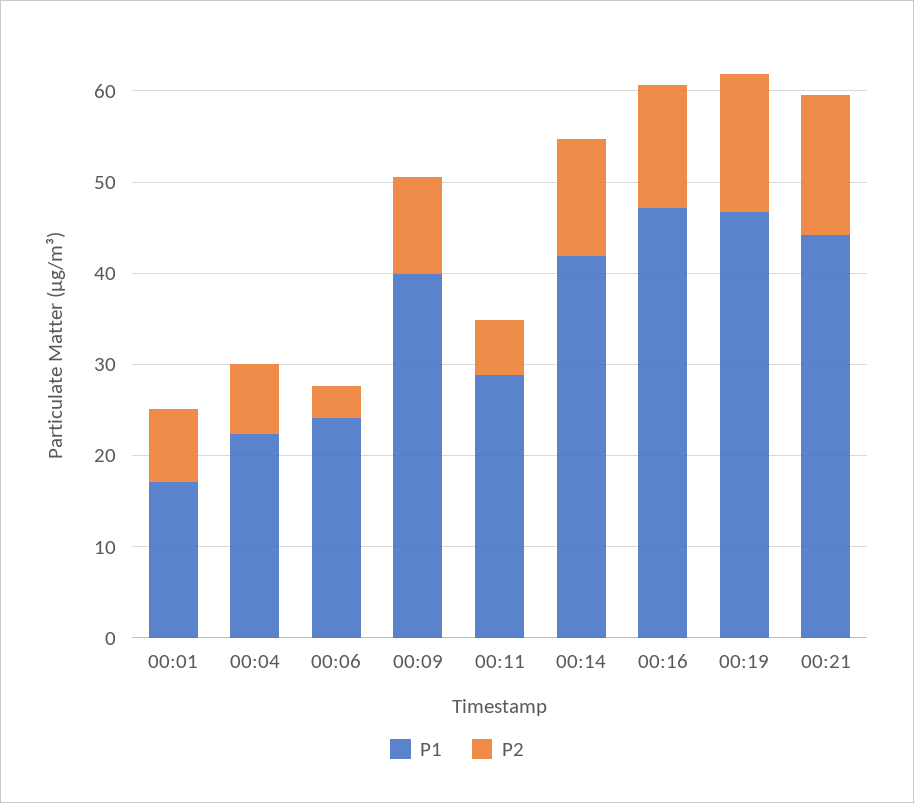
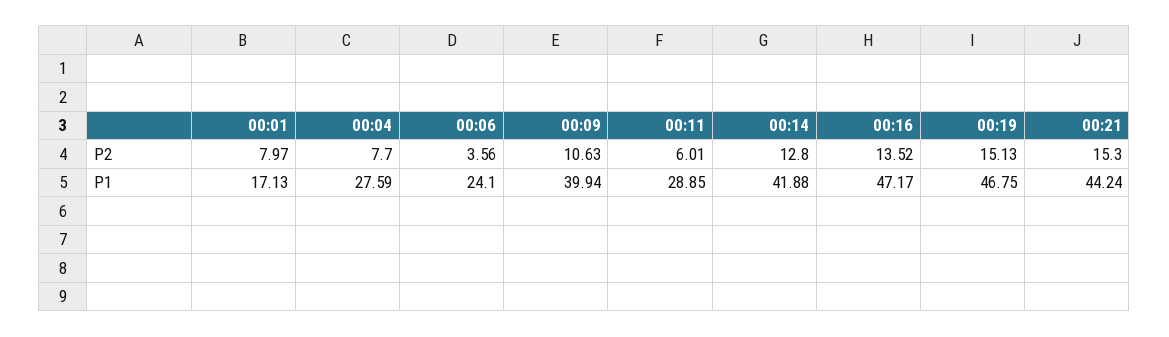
  {
    "P1": {
      "00:01": 17.13,
-     "00:04": 22,
+     "00:04": 27.59,
      "00:06": 24.1,
      "00:09": 39.94,
      "00:11": 28.85,
      "00:14": 41.88,
      "00:16": 47.17,
      "00:19": 46.75,
      "00:21": 44.24
    },
    "P2": {
      "00:01": 7.97,
      "00:04": 7.7,
      "00:06": 3.56,
      "00:09": 10.63,
      "00:11": 6.01,
      "00:14": 12.8,
      "00:16": 13.52,
      "00:19": 15.13,
      "00:21": 15.3
    }
  }

